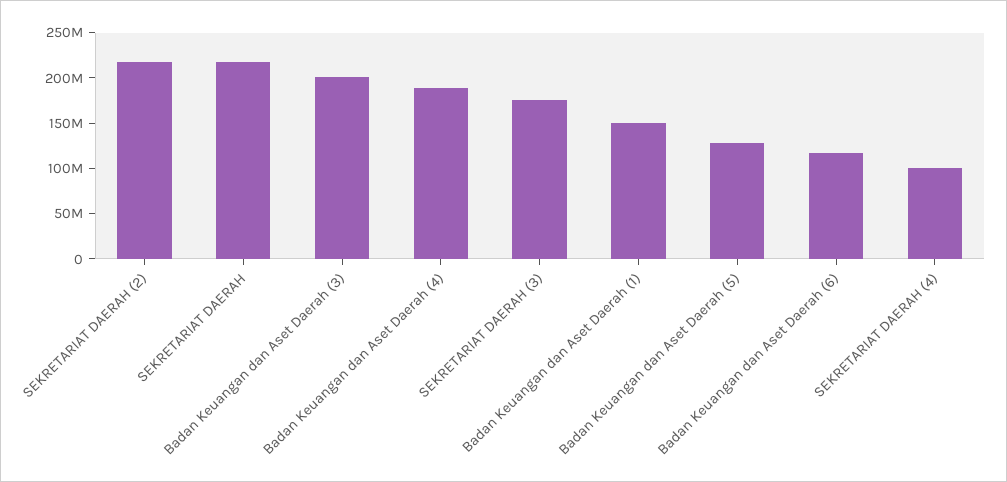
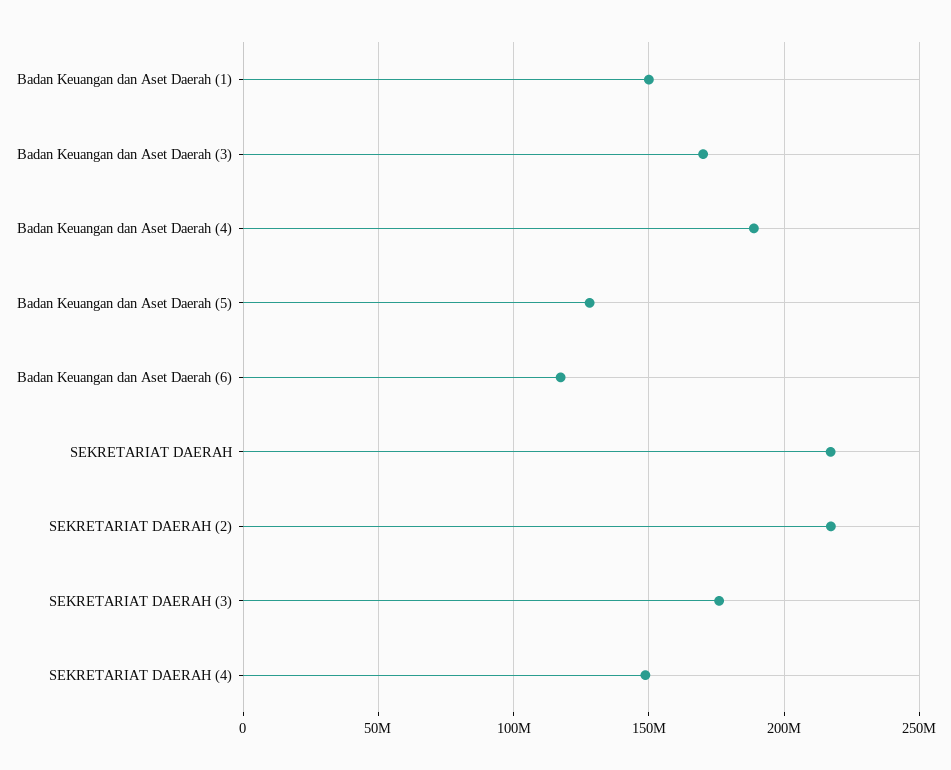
  {
    "SEKRETARIAT DAERAH (2)": 215000000,
    "SEKRETARIAT DAERAH": 215000000,
-   "Badan Keuangan dan Aset Daerah (3)": 200000000,
+   "Badan Keuangan dan Aset Daerah (3)": 170000000,
    "Badan Keuangan dan Aset Daerah (4)": 190000000,
    "SEKRETARIAT DAERAH (3)": 175000000,
    "Badan Keuangan dan Aset Daerah (1)": 150000000,
    "Badan Keuangan dan Aset Daerah (5)": 130000000,
    "Badan Keuangan dan Aset Daerah (6)": 115000000,
-   "SEKRETARIAT DAERAH (4)": 100000000
+   "SEKRETARIAT DAERAH (4)": 150000000
  }

